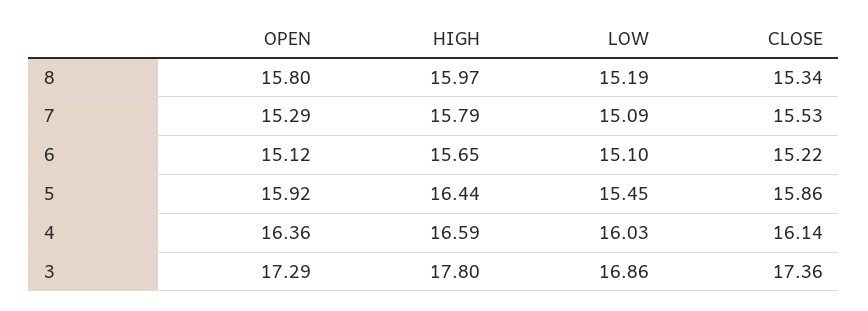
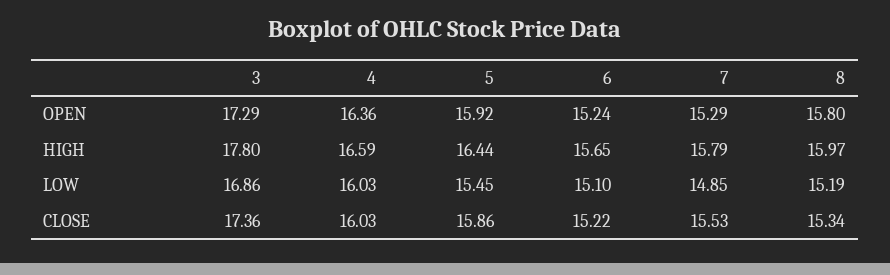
  {
    "OPEN": {
      "8": 15.8,
      "7": 15.29,
-     "6": 15.12,
+     "6": 15.24,
      "5": 15.92,
      "4": 16.36,
      "3": 17.29
    },
    "HIGH": {
      "8": 15.97,
      "7": 15.79,
      "6": 15.65,
      "5": 16.44,
      "4": 16.59,
      "3": 17.8
    },
    "LOW": {
      "8": 15.19,
-     "7": 15.09,
+     "7": 14.85,
      "6": 15.1,
      "5": 15.45,
      "4": 16.03,
      "3": 16.86
    },
    "CLOSE": {
      "8": 15.34,
      "7": 15.53,
      "6": 15.22,
      "5": 15.86,
-     "4": 16.14,
+     "4": 16.03,
      "3": 17.36
    }
  }

